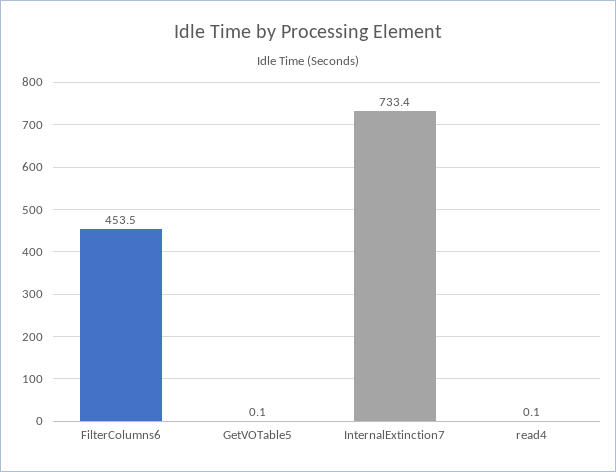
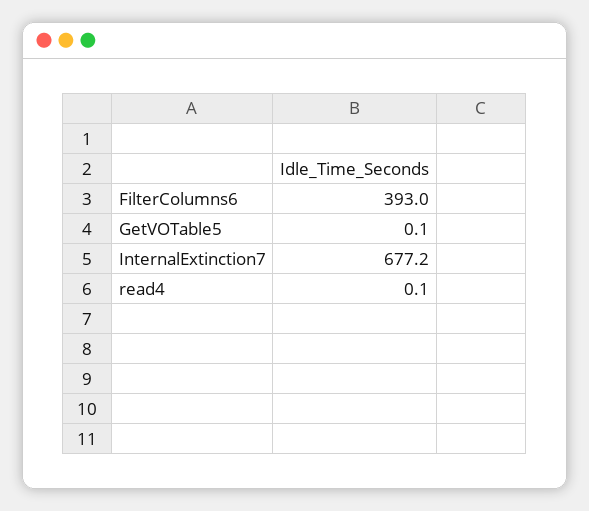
  {
-   "FilterColumns6": 453.5,
+   "FilterColumns6": 393,
    "GetVOTable5": 0.1,
-   "InternalExtinction7": 733.4,
+   "InternalExtinction7": 677.2,
    "read4": 0.1
  }

